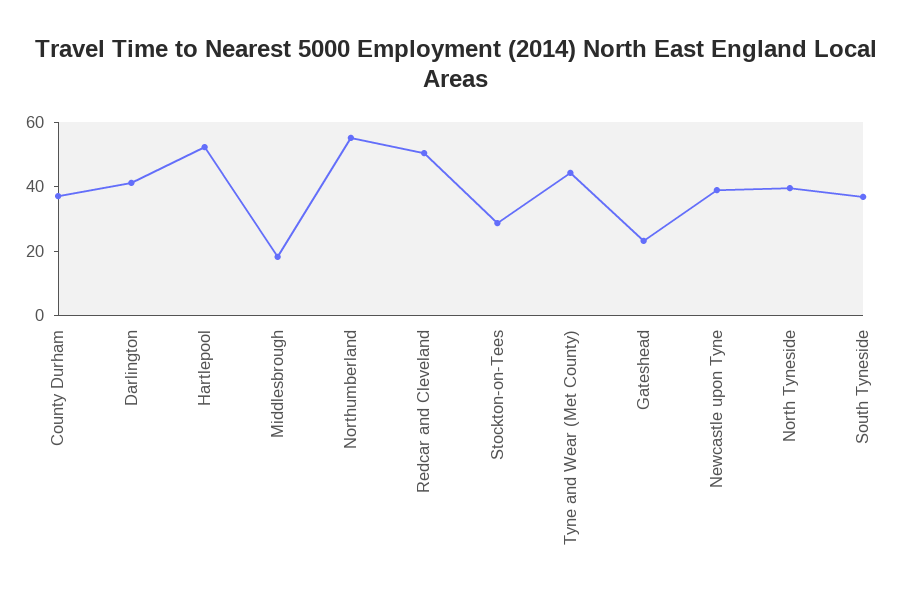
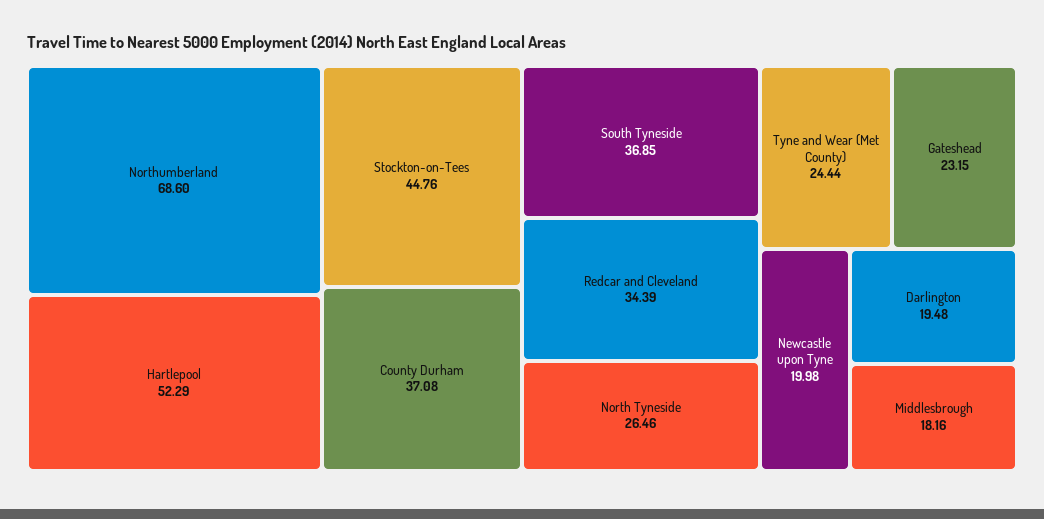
  {
    "County Durham": 37.08,
-   "Darlington": 40,
+   "Darlington": 19.48,
    "Hartlepool": 52.29,
    "Middlesbrough": 18.16,
-   "Northumberland": 55,
+   "Northumberland": 68.6,
-   "Redcar and Cleveland": 50,
+   "Redcar and Cleveland": 34.39,
-   "Stockton-on-Tees": 30,
+   "Stockton-on-Tees": 44.76,
-   "Tyne and Wear (Met County)": 45,
+   "Tyne and Wear (Met County)": 24.44,
    "Gateshead": 23.15,
-   "Newcastle upon Tyne": 40,
+   "Newcastle upon Tyne": 19.98,
-   "North Tyneside": 40,
+   "North Tyneside": 26.46,
    "South Tyneside": 36.85
  }

